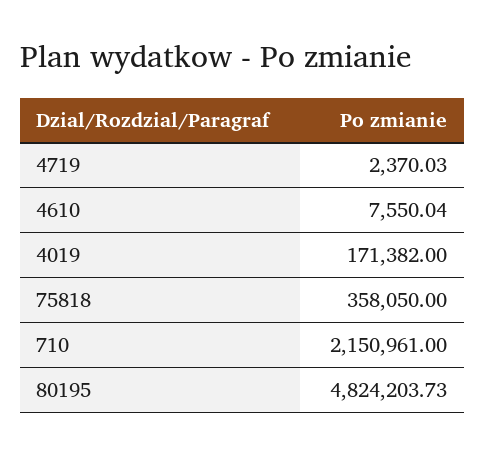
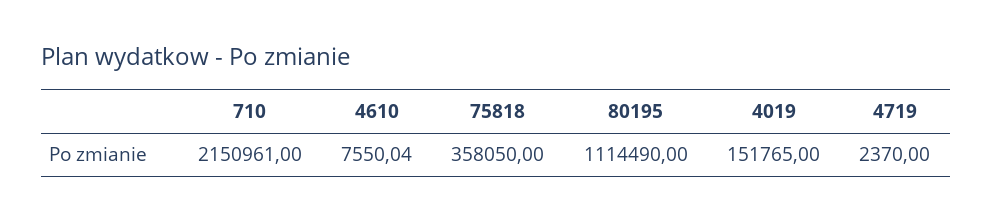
  {
-   "4719": 2370.03,
+   "4719": 2370,
    "4610": 7550.04,
-   "4019": 171382,
+   "4019": 151765,
    "75818": 358050,
    "710": 2150961,
-   "80195": 4824203.73
+   "80195": 1114490
  }

